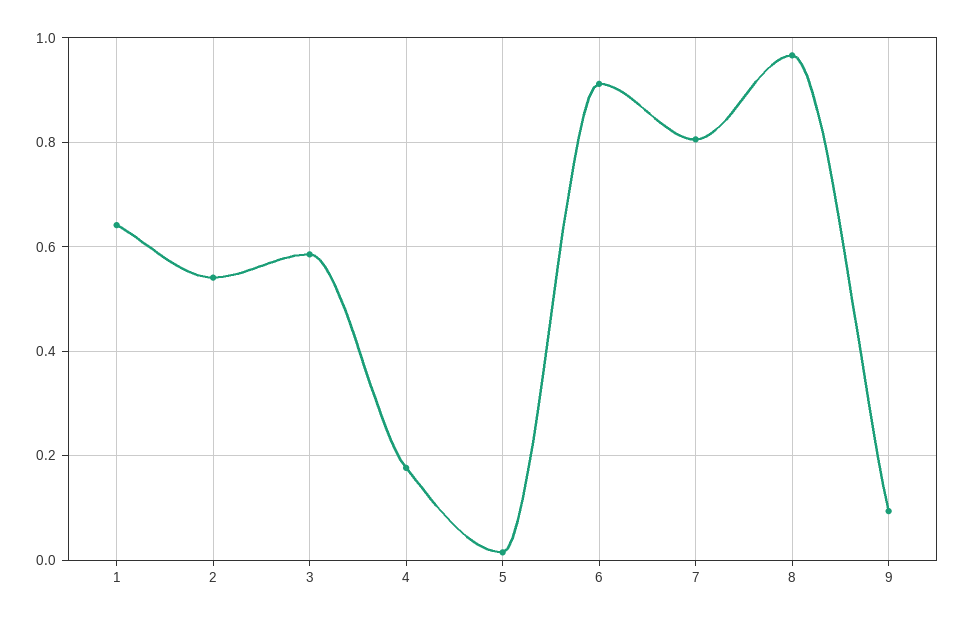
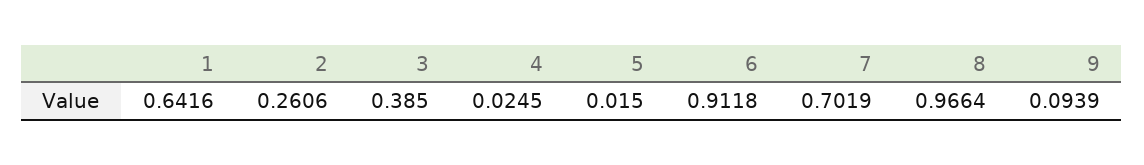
  {
    "1": 0.6416,
-   "2": 0.54,
+   "2": 0.2606,
-   "3": 0.58,
+   "3": 0.385,
-   "4": 0.18,
+   "4": 0.0245,
    "5": 0.015,
    "6": 0.9118,
-   "7": 0.8,
+   "7": 0.7019,
    "8": 0.9664,
    "9": 0.0939
  }

